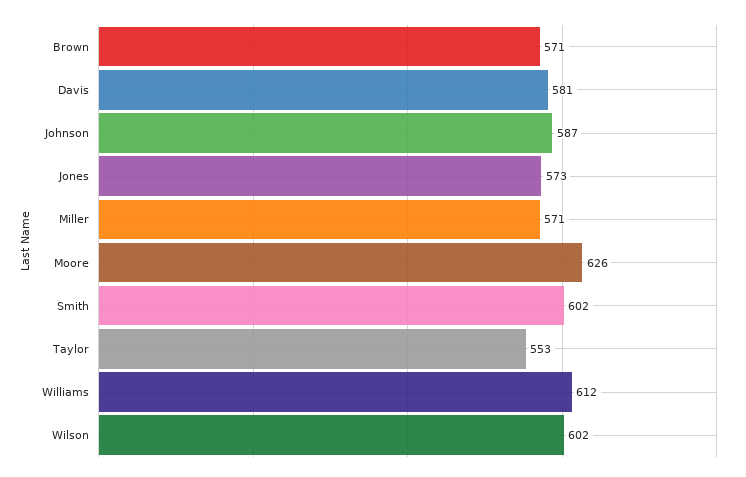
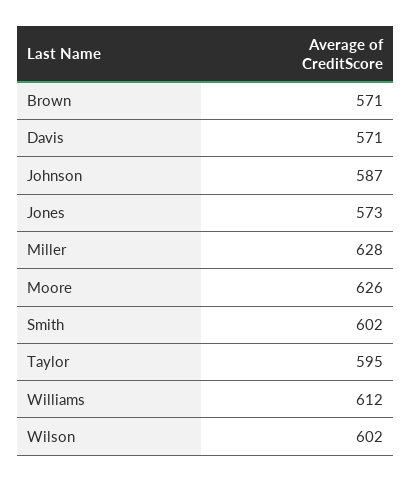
  {
    "Brown": 571,
-   "Davis": 581,
+   "Davis": 571,
    "Johnson": 587,
    "Jones": 573,
-   "Miller": 571,
+   "Miller": 628,
    "Moore": 626,
    "Smith": 602,
-   "Taylor": 553,
+   "Taylor": 595,
    "Williams": 612,
    "Wilson": 602
  }

